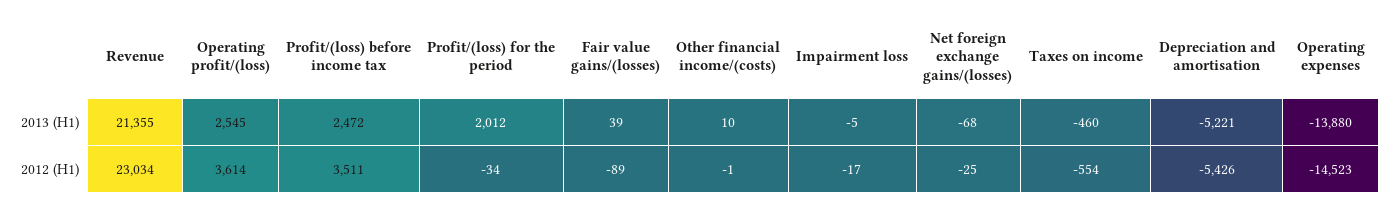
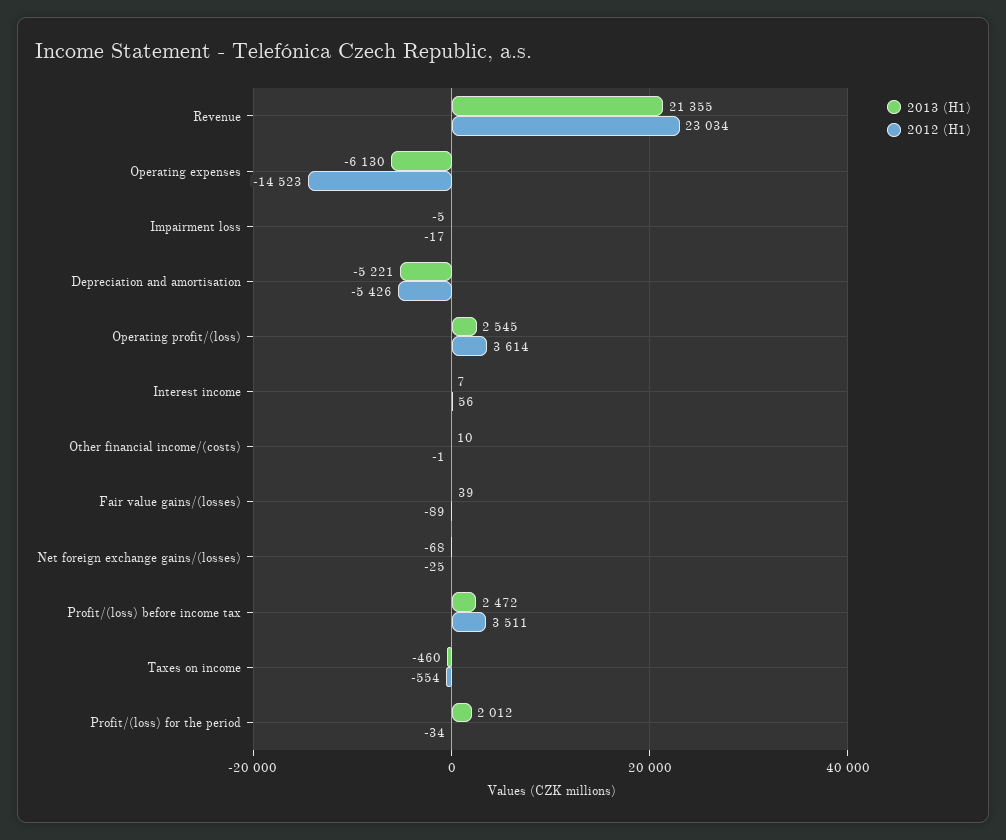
  {
    "2013 (H1)": {
      "Revenue": 21355,
      "Operating profit/(loss)": 2545,
      "Profit/(loss) before income tax": 2472,
      "Profit/(loss) for the period": 2012,
      "Fair value gains/(losses)": 39,
      "Other financial income/(costs)": 10,
      "Impairment loss": -5,
      "Net foreign exchange gains/(losses)": -68,
      "Taxes on income": -460,
      "Depreciation and amortisation": -5221,
-     "Operating expenses": -13880
+     "Operating expenses": -6130,
+     "Interest income": 7
    },
    "2012 (H1)": {
      "Revenue": 23034,
      "Operating profit/(loss)": 3614,
      "Profit/(loss) before income tax": 3511,
      "Profit/(loss) for the period": -34,
      "Fair value gains/(losses)": -89,
      "Other financial income/(costs)": -1,
      "Impairment loss": -17,
      "Net foreign exchange gains/(losses)": -25,
      "Taxes on income": -554,
      "Depreciation and amortisation": -5426,
-     "Operating expenses": -14523
+     "Operating expenses": -14523,
+     "Interest income": 56
    }
  }

